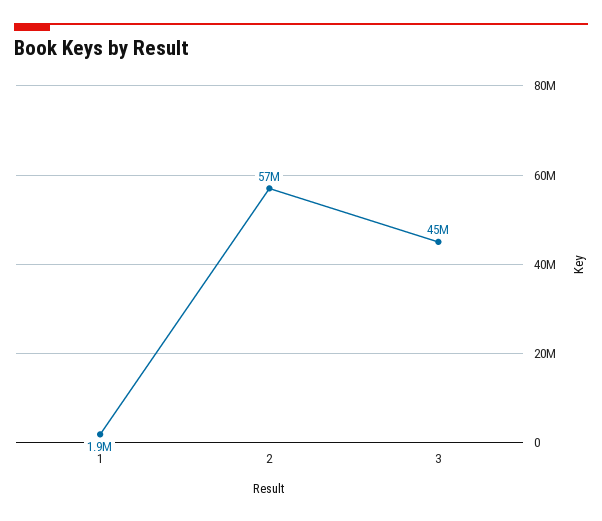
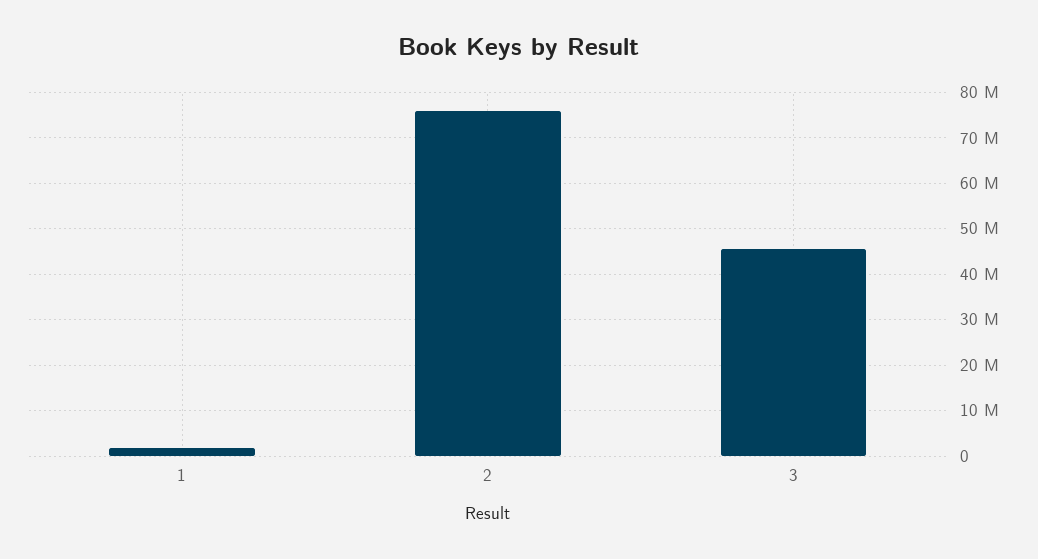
  {
    "1": 1900000,
-   "2": 57000000,
+   "2": 76000000,
    "3": 45000000
  }

